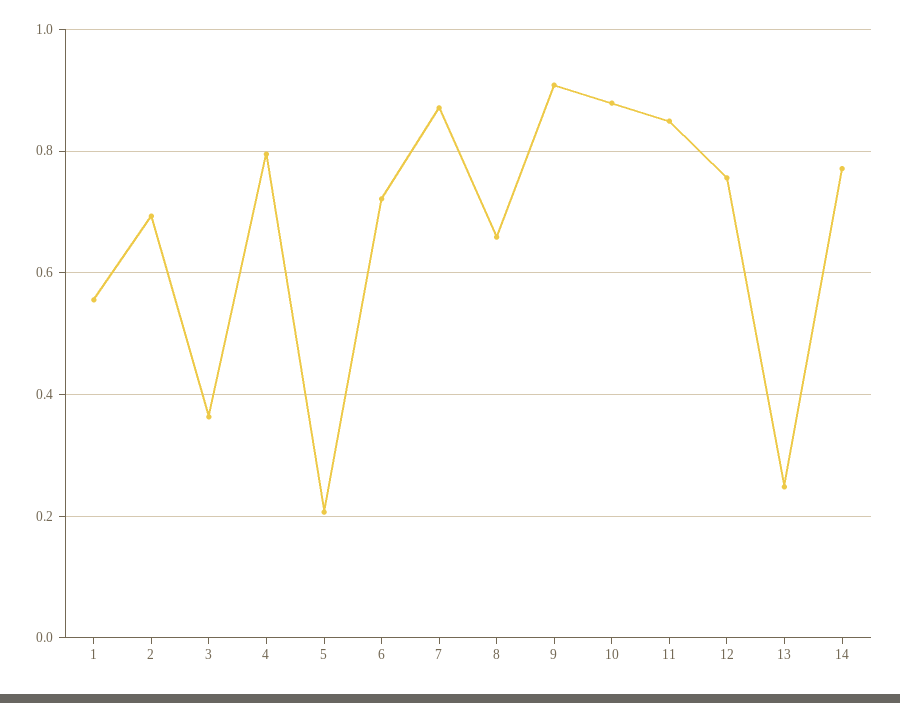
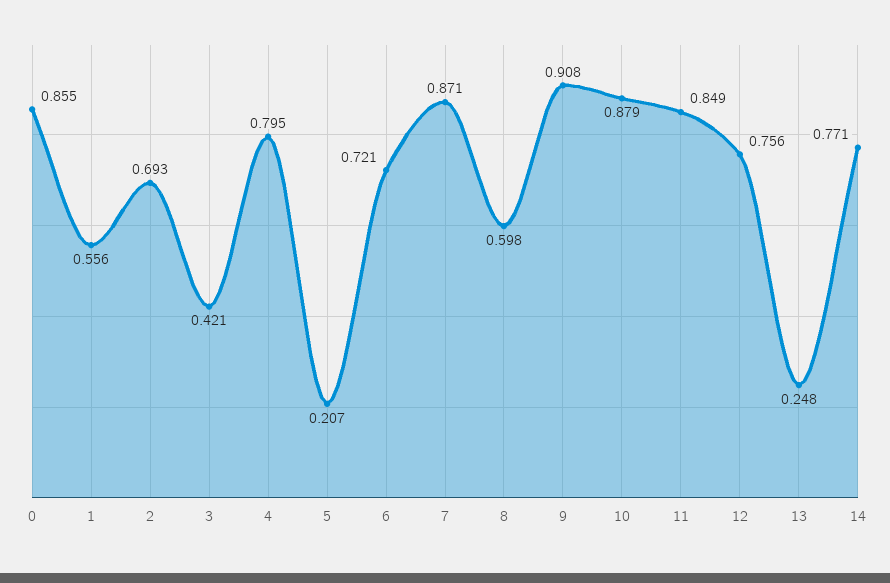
  {
    "1": 0.556,
    "2": 0.693,
-   "3": 0.36,
+   "3": 0.421,
    "4": 0.795,
    "5": 0.207,
    "6": 0.721,
    "7": 0.871,
-   "8": 0.66,
+   "8": 0.598,
    "9": 0.908,
    "10": 0.879,
    "11": 0.849,
    "12": 0.756,
    "13": 0.248,
-   "14": 0.771
+   "14": 0.771,
+   "0": 0.855
  }

